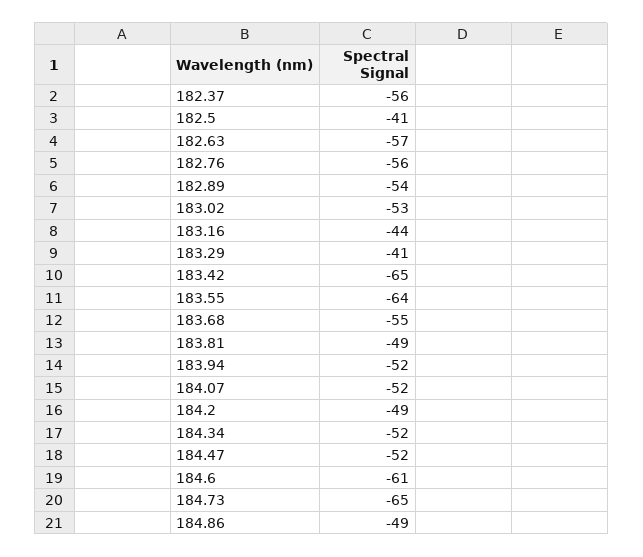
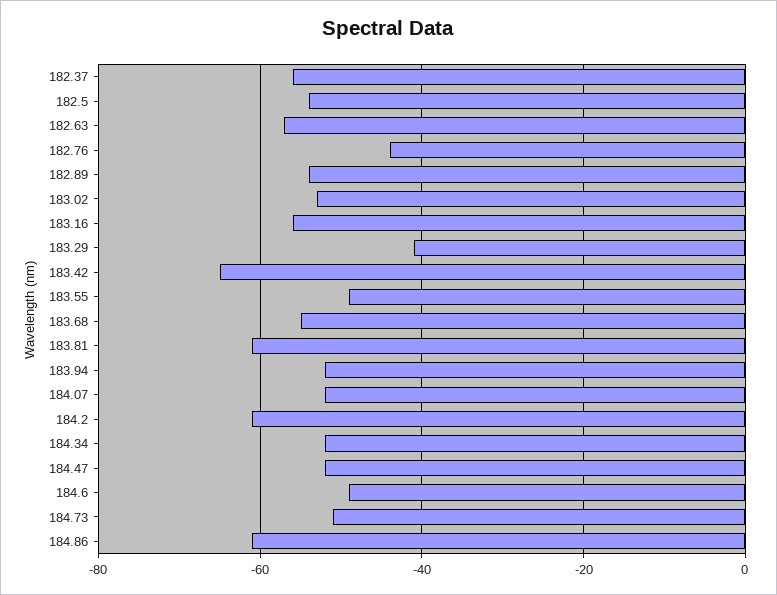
  {
    "182.37": -56,
-   "182.5": -41,
+   "182.5": -55,
    "182.63": -57,
-   "182.76": -56,
+   "182.76": -45,
    "182.89": -54,
    "183.02": -53,
-   "183.16": -44,
+   "183.16": -55,
    "183.29": -41,
    "183.42": -65,
-   "183.55": -64,
+   "183.55": -50,
    "183.68": -55,
-   "183.81": -49,
+   "183.81": -60,
    "183.94": -52,
    "184.07": -52,
-   "184.2": -49,
+   "184.2": -60,
    "184.34": -52,
    "184.47": -52,
-   "184.6": -61,
+   "184.6": -50,
-   "184.73": -65,
+   "184.73": -50,
-   "184.86": -49
+   "184.86": -60
  }

